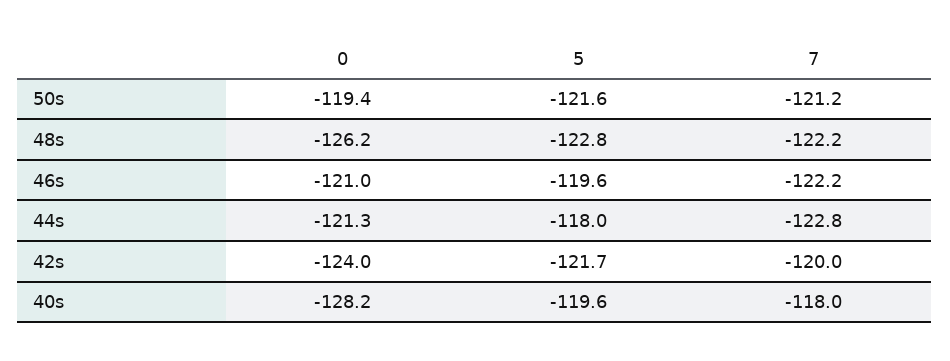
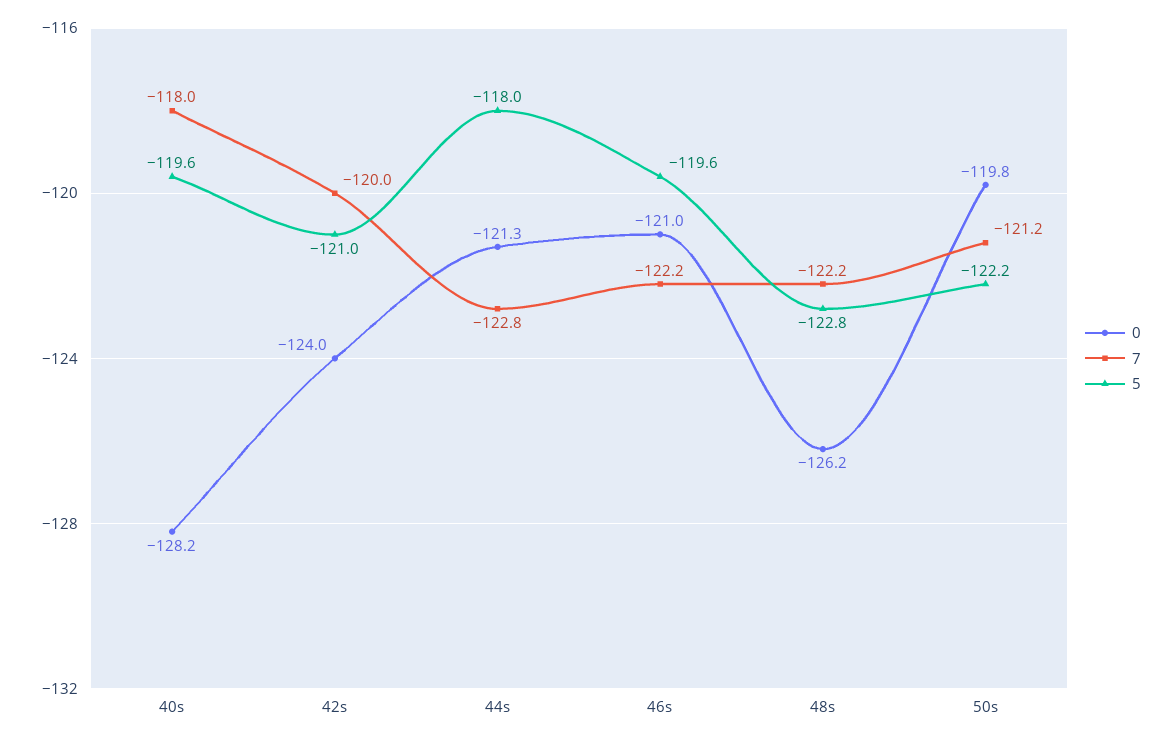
  {
    "0": {
-     "50s": -119.4,
+     "50s": -119.8,
      "48s": -126.2,
      "46s": -121,
      "44s": -121.3,
      "42s": -124,
      "40s": -128.2
    },
    "5": {
-     "50s": -121.6,
+     "50s": -122.2,
      "48s": -122.8,
      "46s": -119.6,
      "44s": -118,
-     "42s": -121.7,
+     "42s": -121,
      "40s": -119.6
    },
    "7": {
      "50s": -121.2,
      "48s": -122.2,
      "46s": -122.2,
      "44s": -122.8,
      "42s": -120,
      "40s": -118
    }
  }

